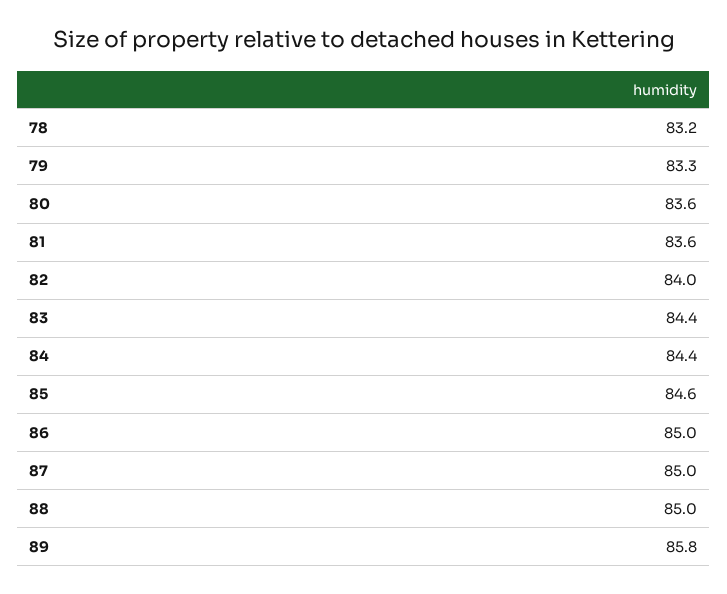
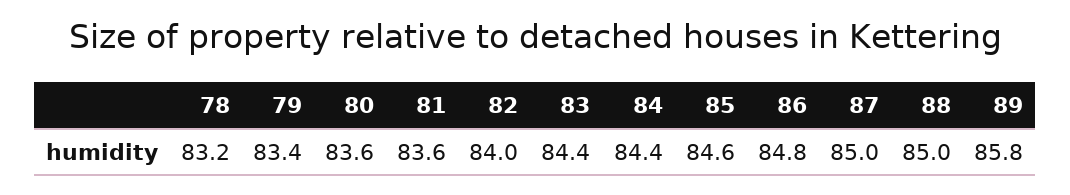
  {
    "78": 83.2,
-   "79": 83.3,
+   "79": 83.4,
    "80": 83.6,
    "81": 83.6,
    "82": 84,
    "83": 84.4,
    "84": 84.4,
    "85": 84.6,
-   "86": 85,
+   "86": 84.8,
    "87": 85,
    "88": 85,
    "89": 85.8
  }

